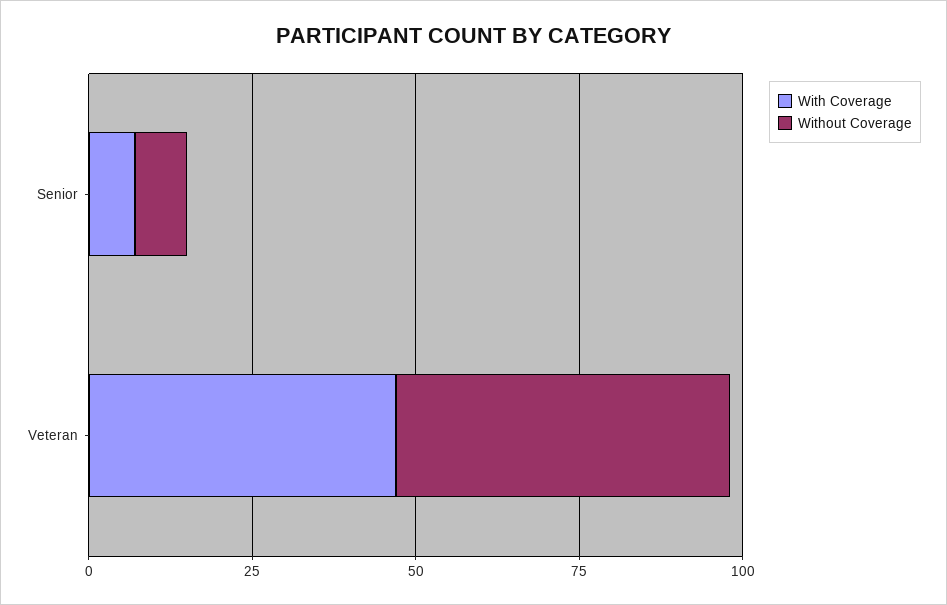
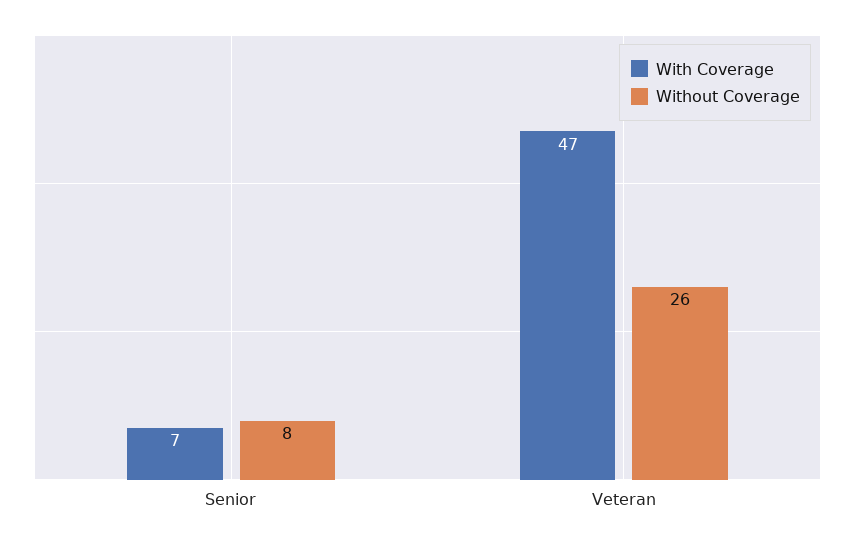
  {
    "With Coverage": {
      "Senior": 7,
      "Veteran": 47
    },
    "Without Coverage": {
      "Senior": 8,
-     "Veteran": 50
+     "Veteran": 26
    }
  }

